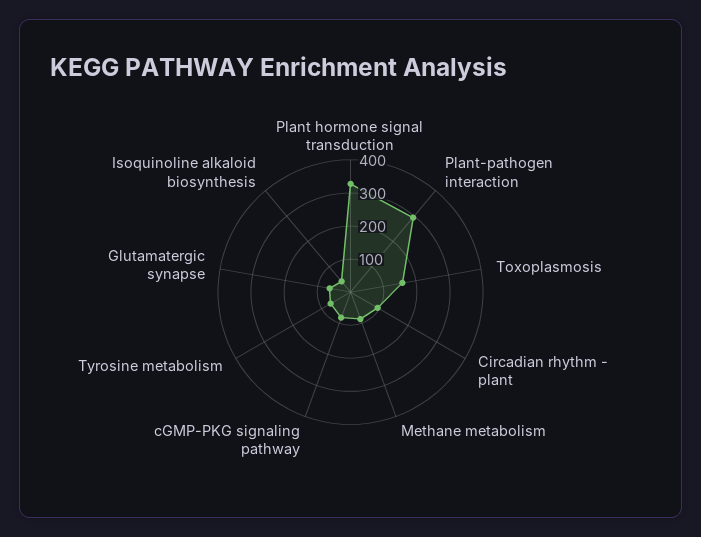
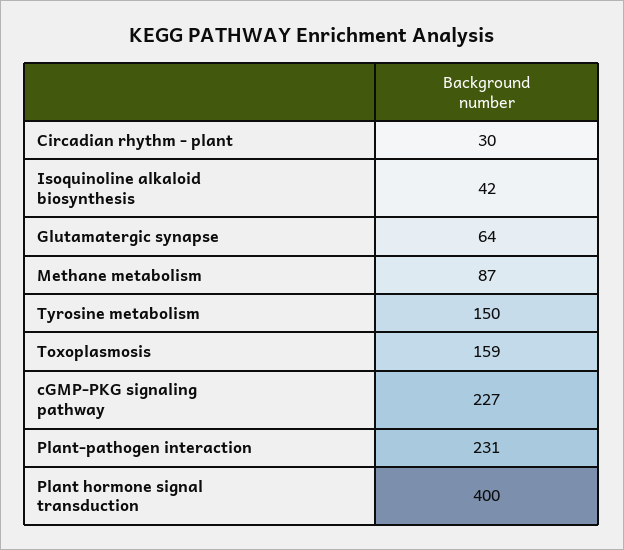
  {
-   "Plant hormone signal transduction": 325,
+   "Plant hormone signal transduction": 400,
-   "Plant-pathogen interaction": 300,
+   "Plant-pathogen interaction": 231,
    "Toxoplasmosis": 159,
-   "Circadian rhythm - plant": 100,
+   "Circadian rhythm - plant": 30,
    "Methane metabolism": 87,
-   "cGMP-PKG signaling pathway": 75,
+   "cGMP-PKG signaling pathway": 227,
-   "Tyrosine metabolism": 75,
+   "Tyrosine metabolism": 150,
    "Glutamatergic synapse": 64,
    "Isoquinoline alkaloid biosynthesis": 42
  }

